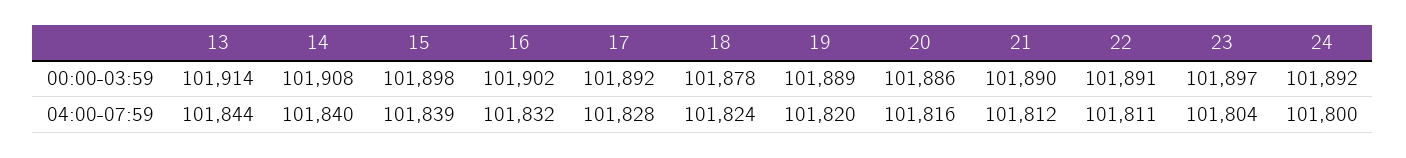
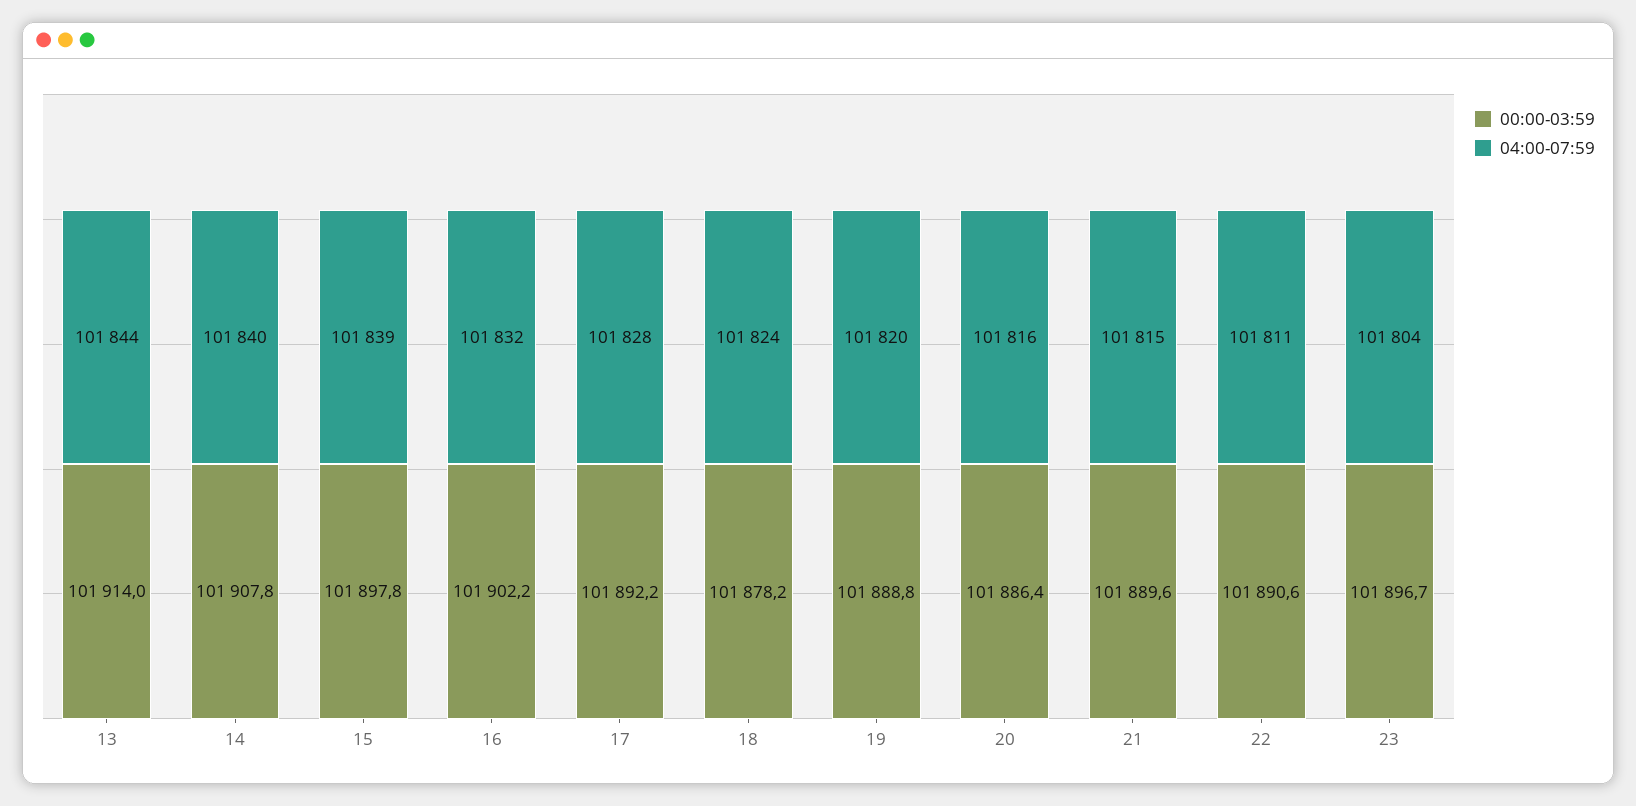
  {
    "00:00-03:59": {
      "13": 101914,
      "14": 101907.8,
      "15": 101897.8,
      "16": 101902.2,
      "17": 101892.2,
      "18": 101878.2,
      "19": 101888.8,
      "20": 101886.4,
      "21": 101889.6,
      "22": 101890.6,
-     "23": 101896.7,
+     "23": 101896.7
-     "24": 101892
    },
    "04:00-07:59": {
      "13": 101844,
      "14": 101840,
      "15": 101839,
      "16": 101832,
      "17": 101828,
      "18": 101824,
      "19": 101820,
      "20": 101816,
-     "21": 101812,
+     "21": 101815,
      "22": 101811,
-     "23": 101804,
+     "23": 101804
-     "24": 101800
    }
  }

